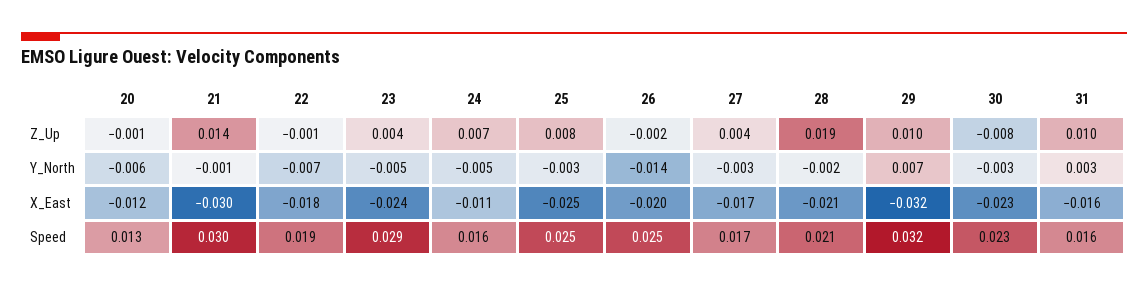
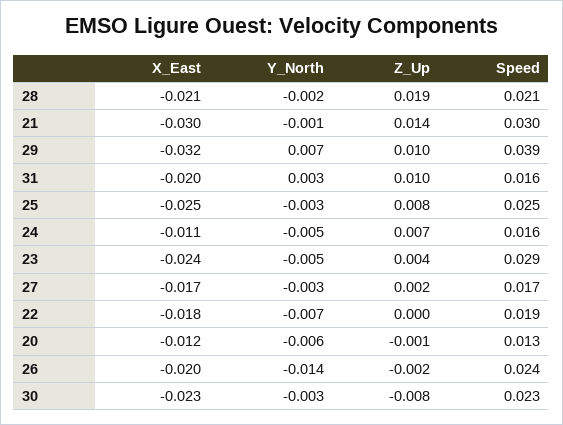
  {
    "20": {
      "Z_Up": -0.001,
      "Y_North": -0.006,
      "X_East": -0.012,
      "Speed": 0.013
    },
    "21": {
      "Z_Up": 0.014,
      "Y_North": -0.001,
      "X_East": -0.03,
      "Speed": 0.03
    },
    "22": {
-     "Z_Up": -0.001,
+     "Z_Up": 0,
      "Y_North": -0.007,
      "X_East": -0.018,
      "Speed": 0.019
    },
    "23": {
      "Z_Up": 0.004,
      "Y_North": -0.005,
      "X_East": -0.024,
      "Speed": 0.029
    },
    "24": {
      "Z_Up": 0.007,
      "Y_North": -0.005,
      "X_East": -0.011,
      "Speed": 0.016
    },
    "25": {
      "Z_Up": 0.008,
      "Y_North": -0.003,
      "X_East": -0.025,
      "Speed": 0.025
    },
    "26": {
      "Z_Up": -0.002,
      "Y_North": -0.014,
      "X_East": -0.02,
-     "Speed": 0.025
+     "Speed": 0.024
    },
    "27": {
-     "Z_Up": 0.004,
+     "Z_Up": 0.002,
      "Y_North": -0.003,
      "X_East": -0.017,
      "Speed": 0.017
    },
    "28": {
      "Z_Up": 0.019,
      "Y_North": -0.002,
      "X_East": -0.021,
      "Speed": 0.021
    },
    "29": {
      "Z_Up": 0.01,
      "Y_North": 0.007,
      "X_East": -0.032,
-     "Speed": 0.032
+     "Speed": 0.039
    },
    "30": {
      "Z_Up": -0.008,
      "Y_North": -0.003,
      "X_East": -0.023,
      "Speed": 0.023
    },
    "31": {
      "Z_Up": 0.01,
      "Y_North": 0.003,
-     "X_East": -0.016,
+     "X_East": -0.02,
      "Speed": 0.016
    }
  }

